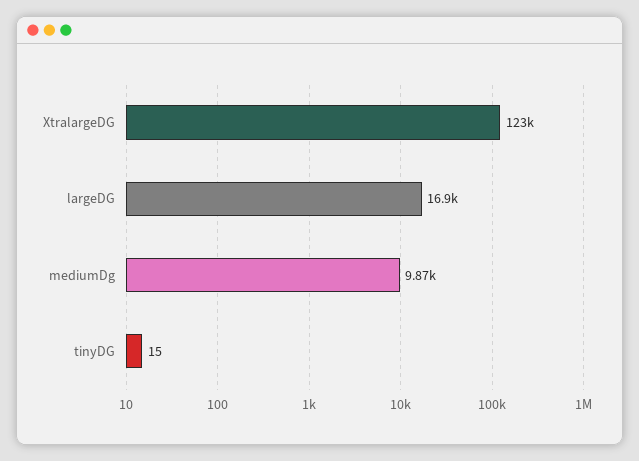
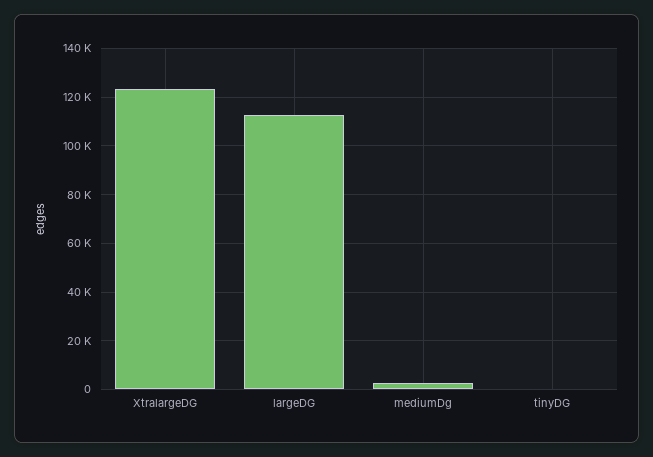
  {
    "XtralargeDG": 123000,
-   "largeDG": 16900,
+   "largeDG": 112500,
-   "mediumDg": 9870,
+   "mediumDg": 2500,
    "tinyDG": 15
  }

